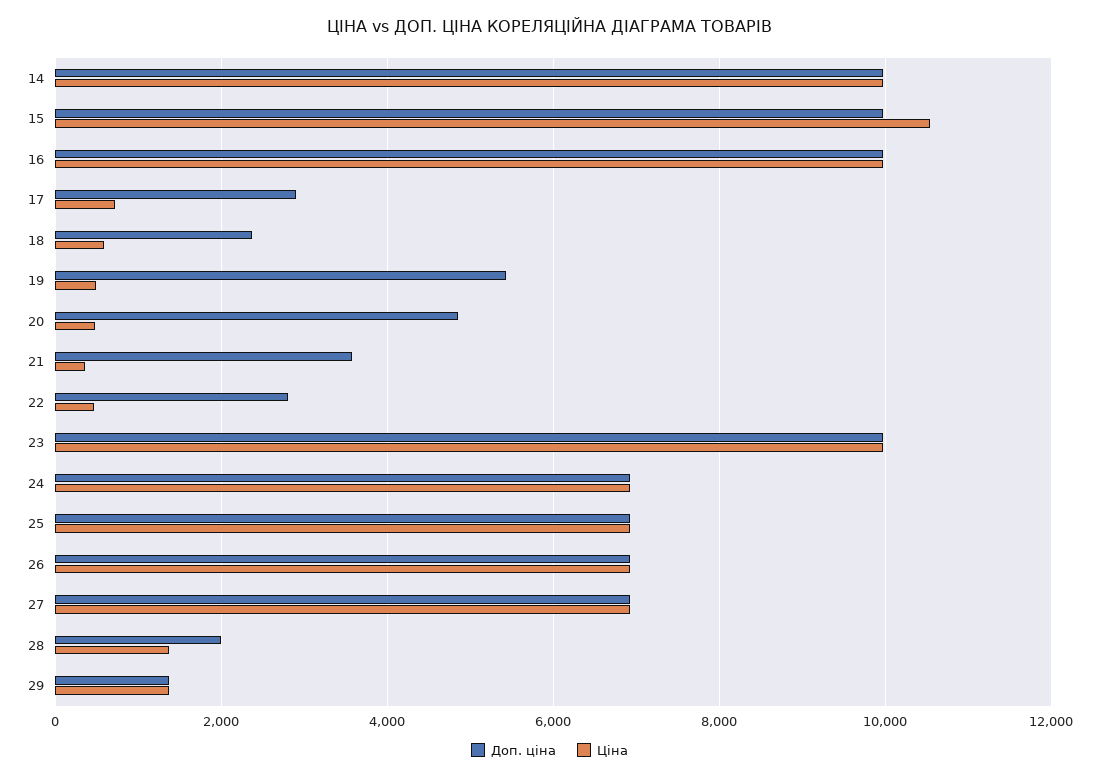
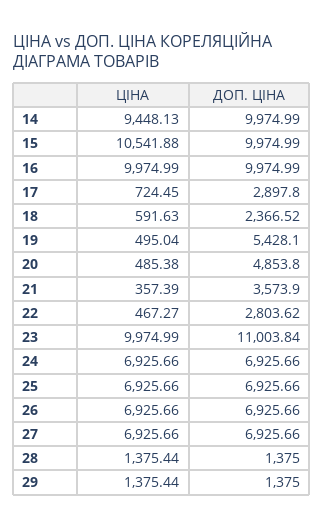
  {
    "Доп. ціна": {
      "14": 9974.99,
      "15": 9974.99,
      "16": 9974.99,
      "17": 2897.8,
      "18": 2366.52,
      "19": 5428.1,
      "20": 4853.8,
      "21": 3573.9,
      "22": 2803.62,
-     "23": 10000,
+     "23": 11003.84,
      "24": 6925.66,
      "25": 6925.66,
      "26": 6925.66,
      "27": 6925.66,
-     "28": 2000,
+     "28": 1375,
      "29": 1375
    },
    "Ціна": {
-     "14": 10000,
+     "14": 9448.13,
      "15": 10541.88,
      "16": 9974.99,
      "17": 724.45,
      "18": 591.63,
      "19": 495.04,
      "20": 485.38,
      "21": 357.39,
      "22": 467.27,
      "23": 9974.99,
      "24": 6925.66,
      "25": 6925.66,
      "26": 6925.66,
      "27": 6925.66,
      "28": 1375.44,
      "29": 1375.44
    }
  }

